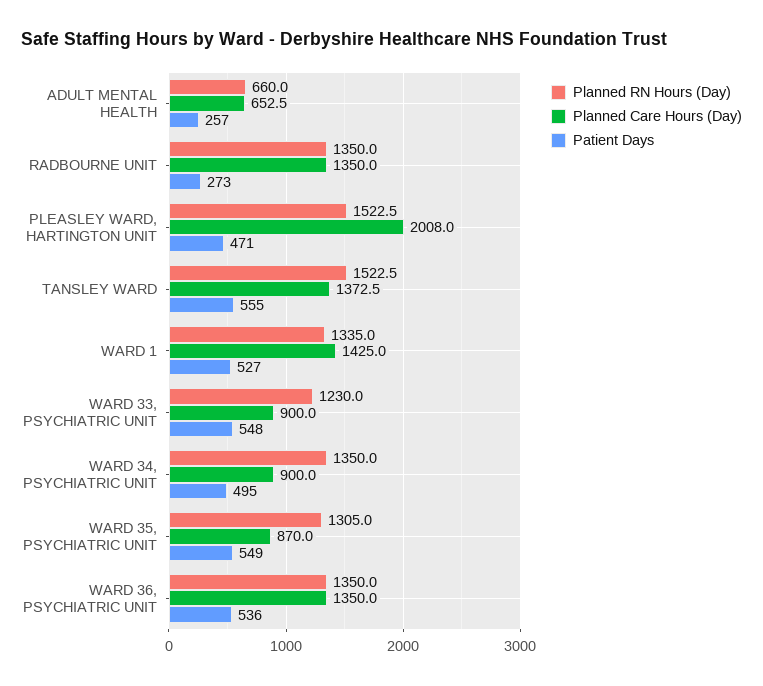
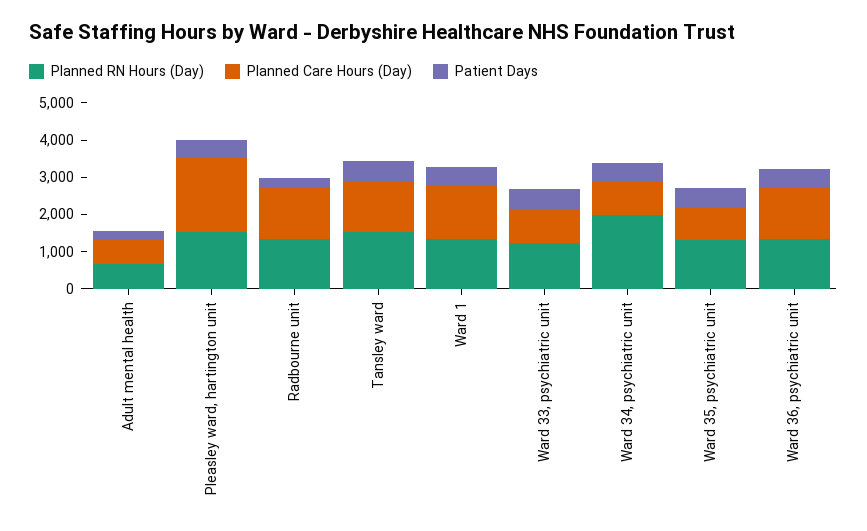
  {
    "Planned RN Hours (Day)": {
      "ADULT MENTAL HEALTH": 660,
      "RADBOURNE UNIT": 1350,
      "PLEASLEY WARD, HARTINGTON UNIT": 1522.5,
      "TANSLEY WARD": 1522.5,
      "WARD 1": 1335,
      "WARD 33, PSYCHIATRIC UNIT": 1230,
-     "WARD 34, PSYCHIATRIC UNIT": 1350,
+     "WARD 34, PSYCHIATRIC UNIT": 2000,
      "WARD 35, PSYCHIATRIC UNIT": 1305,
      "WARD 36, PSYCHIATRIC UNIT": 1350
    },
    "Planned Care Hours (Day)": {
      "ADULT MENTAL HEALTH": 652.5,
      "RADBOURNE UNIT": 1350,
      "PLEASLEY WARD, HARTINGTON UNIT": 2008,
      "TANSLEY WARD": 1372.5,
      "WARD 1": 1425,
      "WARD 33, PSYCHIATRIC UNIT": 900,
      "WARD 34, PSYCHIATRIC UNIT": 900,
      "WARD 35, PSYCHIATRIC UNIT": 870,
      "WARD 36, PSYCHIATRIC UNIT": 1350
    },
    "Patient Days": {
      "ADULT MENTAL HEALTH": 257,
      "RADBOURNE UNIT": 273,
      "PLEASLEY WARD, HARTINGTON UNIT": 471,
      "TANSLEY WARD": 555,
      "WARD 1": 527,
      "WARD 33, PSYCHIATRIC UNIT": 548,
      "WARD 34, PSYCHIATRIC UNIT": 495,
      "WARD 35, PSYCHIATRIC UNIT": 549,
      "WARD 36, PSYCHIATRIC UNIT": 536
    }
  }

